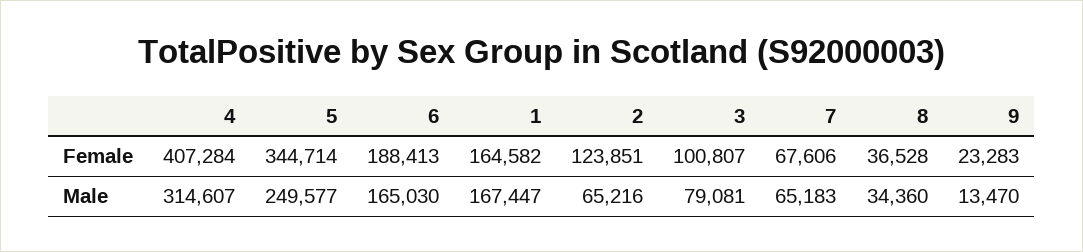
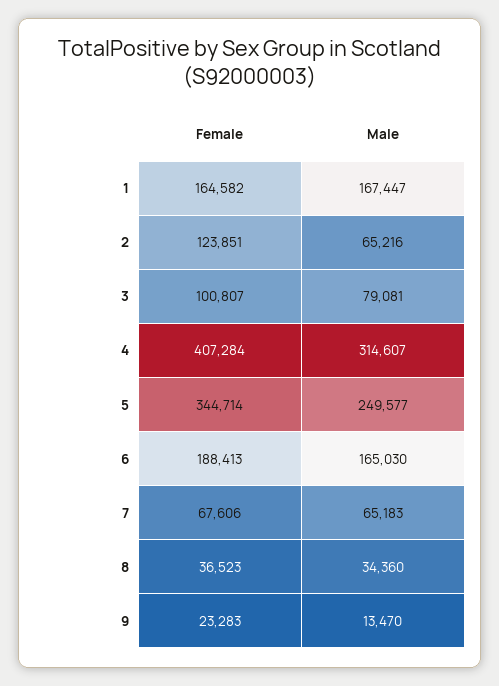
  {
    "4": {
      "Female": 407284,
      "Male": 314607
    },
    "5": {
      "Female": 344714,
      "Male": 249577
    },
    "6": {
      "Female": 188413,
      "Male": 165030
    },
    "1": {
      "Female": 164582,
      "Male": 167447
    },
    "2": {
      "Female": 123851,
      "Male": 65216
    },
    "3": {
      "Female": 100807,
      "Male": 79081
    },
    "7": {
      "Female": 67606,
      "Male": 65183
    },
    "8": {
-     "Female": 36528,
+     "Female": 36523,
      "Male": 34360
    },
    "9": {
      "Female": 23283,
      "Male": 13470
    }
  }

